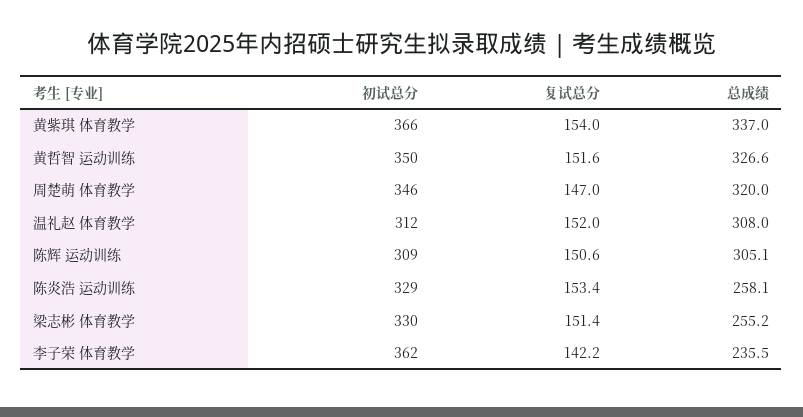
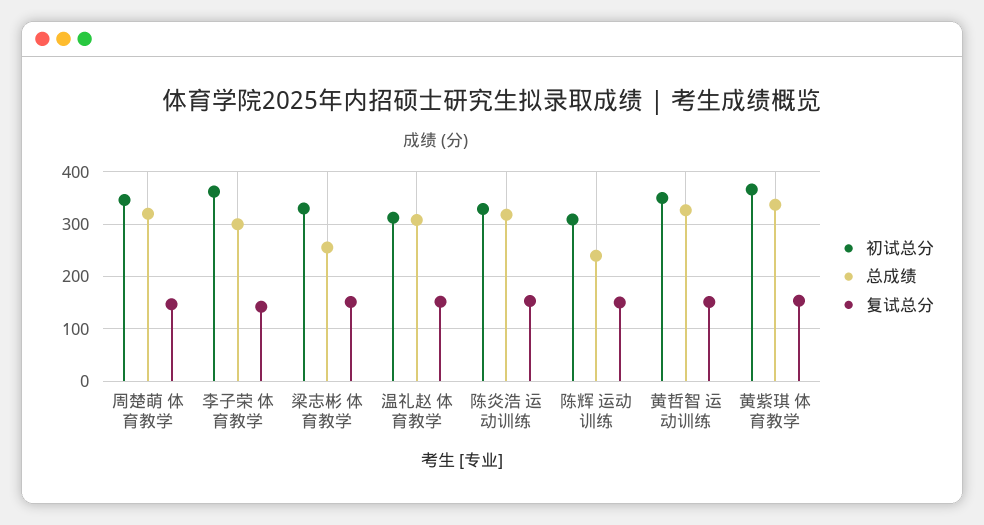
  {
    "初试总分": {
      "黄紫琪 体育教学": 366,
      "黄哲智 运动训练": 350,
      "周楚萌 体育教学": 346,
      "温礼赵 体育教学": 312,
      "陈辉 运动训练": 309,
      "陈炎浩 运动训练": 329,
      "梁志彬 体育教学": 330,
      "李子荣 体育教学": 362
    },
    "复试总分": {
      "黄紫琪 体育教学": 154,
      "黄哲智 运动训练": 151.6,
      "周楚萌 体育教学": 147,
      "温礼赵 体育教学": 152,
      "陈辉 运动训练": 150.6,
      "陈炎浩 运动训练": 153.4,
      "梁志彬 体育教学": 151.4,
      "李子荣 体育教学": 142.2
    },
    "总成绩": {
      "黄紫琪 体育教学": 337,
      "黄哲智 运动训练": 326.6,
      "周楚萌 体育教学": 320,
      "温礼赵 体育教学": 308,
-     "陈辉 运动训练": 305.1,
+     "陈辉 运动训练": 240,
-     "陈炎浩 运动训练": 258.1,
+     "陈炎浩 运动训练": 320,
      "梁志彬 体育教学": 255.2,
-     "李子荣 体育教学": 235.5
+     "李子荣 体育教学": 300
    }
  }

